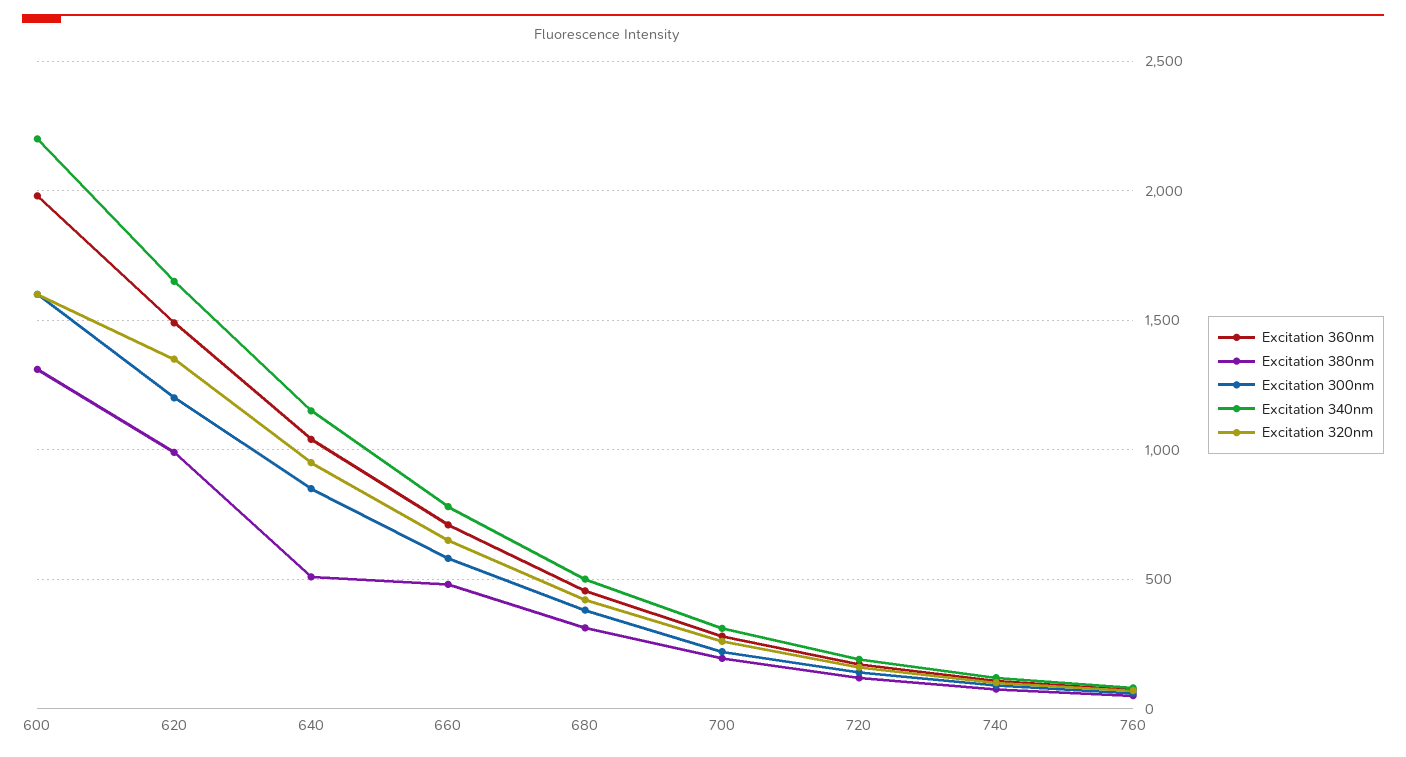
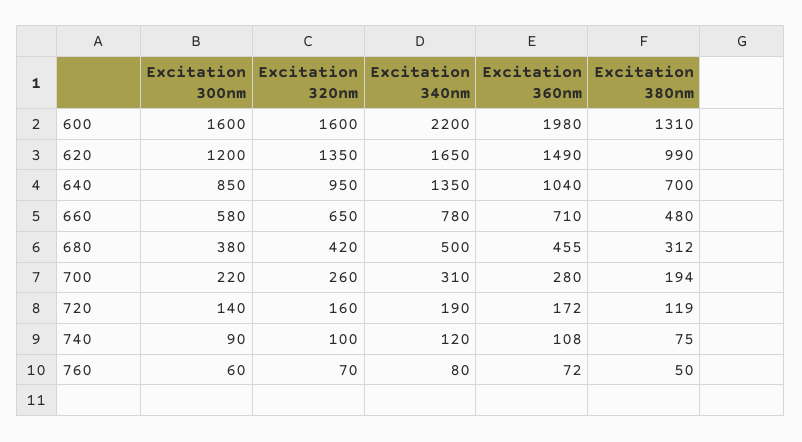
  {
    "Excitation 360nm": {
      "600": 1980,
      "620": 1490,
      "640": 1040,
      "660": 710,
      "680": 455,
      "700": 280,
      "720": 172,
      "740": 108,
      "760": 72
    },
    "Excitation 380nm": {
      "600": 1310,
      "620": 990,
-     "640": 500,
+     "640": 700,
      "660": 480,
      "680": 312,
      "700": 194,
      "720": 119,
      "740": 75,
      "760": 50
    },
    "Excitation 300nm": {
      "600": 1600,
      "620": 1200,
      "640": 850,
      "660": 580,
      "680": 380,
      "700": 220,
      "720": 140,
      "740": 90,
      "760": 60
    },
    "Excitation 340nm": {
      "600": 2200,
      "620": 1650,
-     "640": 1150,
+     "640": 1350,
      "660": 780,
      "680": 500,
      "700": 310,
      "720": 190,
      "740": 120,
      "760": 80
    },
    "Excitation 320nm": {
      "600": 1600,
      "620": 1350,
      "640": 950,
      "660": 650,
      "680": 420,
      "700": 260,
      "720": 160,
      "740": 100,
      "760": 70
    }
  }

